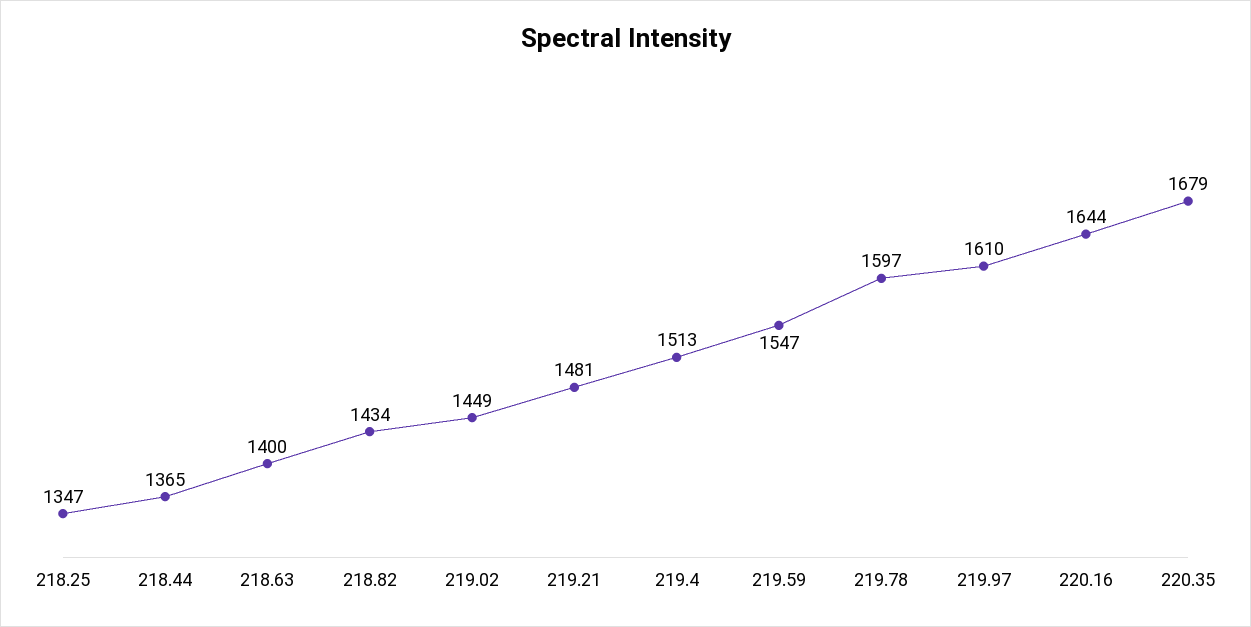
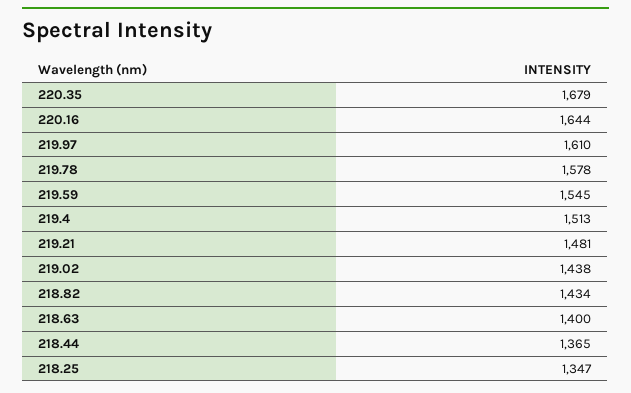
  {
    "218.25": 1347,
    "218.44": 1365,
    "218.63": 1400,
    "218.82": 1434,
-   "219.02": 1449,
+   "219.02": 1438,
    "219.21": 1481,
    "219.4": 1513,
-   "219.59": 1547,
+   "219.59": 1545,
-   "219.78": 1597,
+   "219.78": 1578,
    "219.97": 1610,
    "220.16": 1644,
    "220.35": 1679
  }

